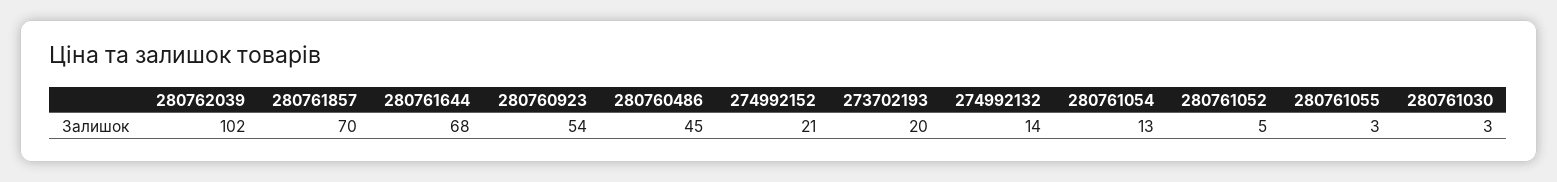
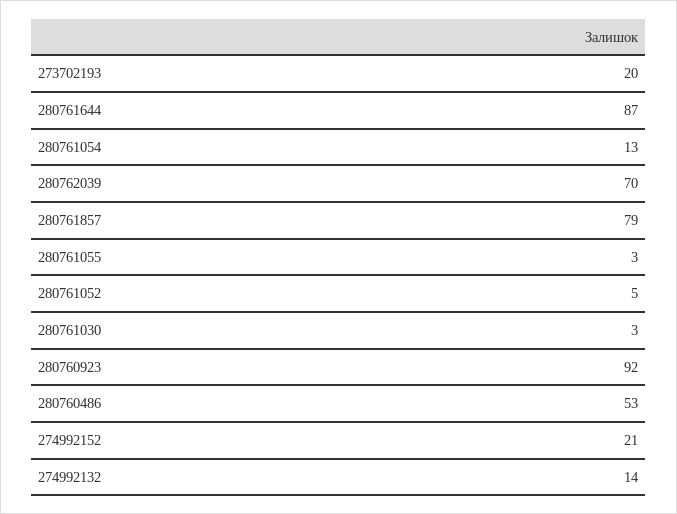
  {
-   "280762039": 102,
+   "280762039": 70,
-   "280761857": 70,
+   "280761857": 79,
-   "280761644": 68,
+   "280761644": 87,
-   "280760923": 54,
+   "280760923": 92,
-   "280760486": 45,
+   "280760486": 53,
    "274992152": 21,
    "273702193": 20,
    "274992132": 14,
    "280761054": 13,
    "280761052": 5,
    "280761055": 3,
    "280761030": 3
  }

